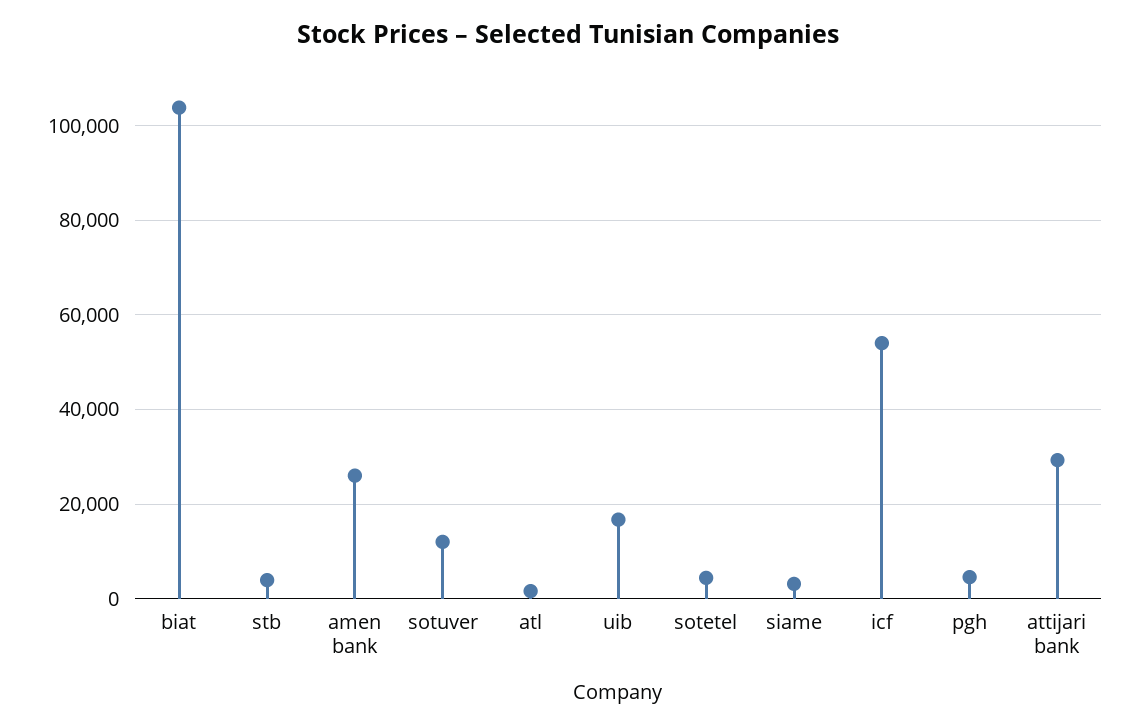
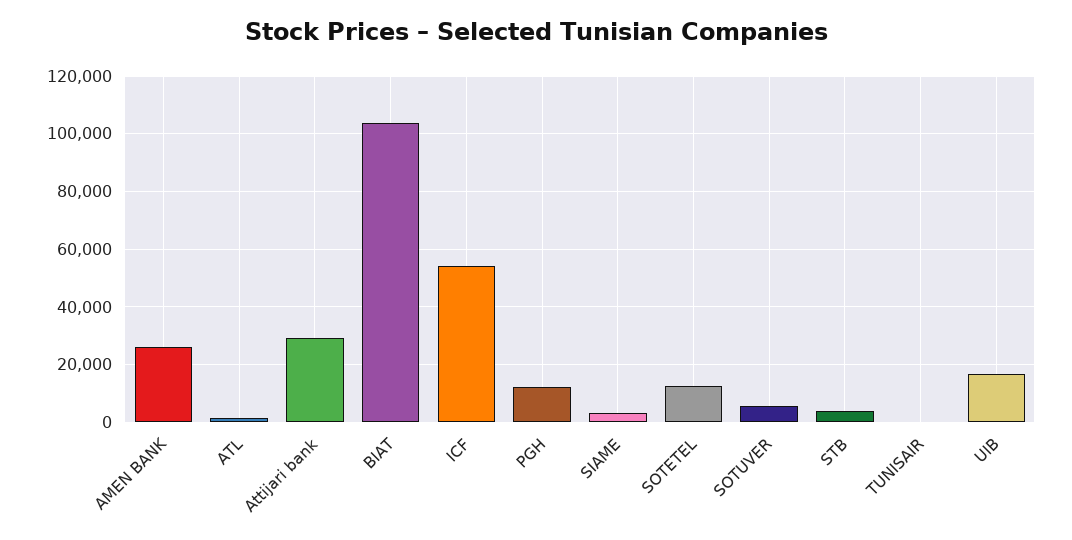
  {
    "biat": 104000,
    "stb": 4000,
    "amen bank": 26000,
-   "sotuver": 12000,
+   "sotuver": 5000,
    "atl": 2000,
    "uib": 16000,
-   "sotetel": 4000,
+   "sotetel": 12500,
    "siame": 4000,
    "icf": 54000,
-   "pgh": 4000,
+   "pgh": 12500,
-   "attijari bank": 30000
+   "attijari bank": 30000,
+   "TUNISAIR": 0
  }

